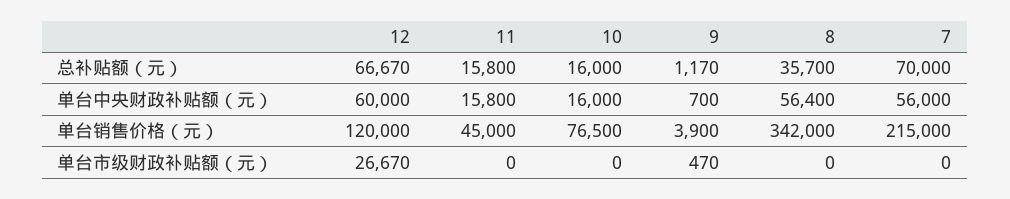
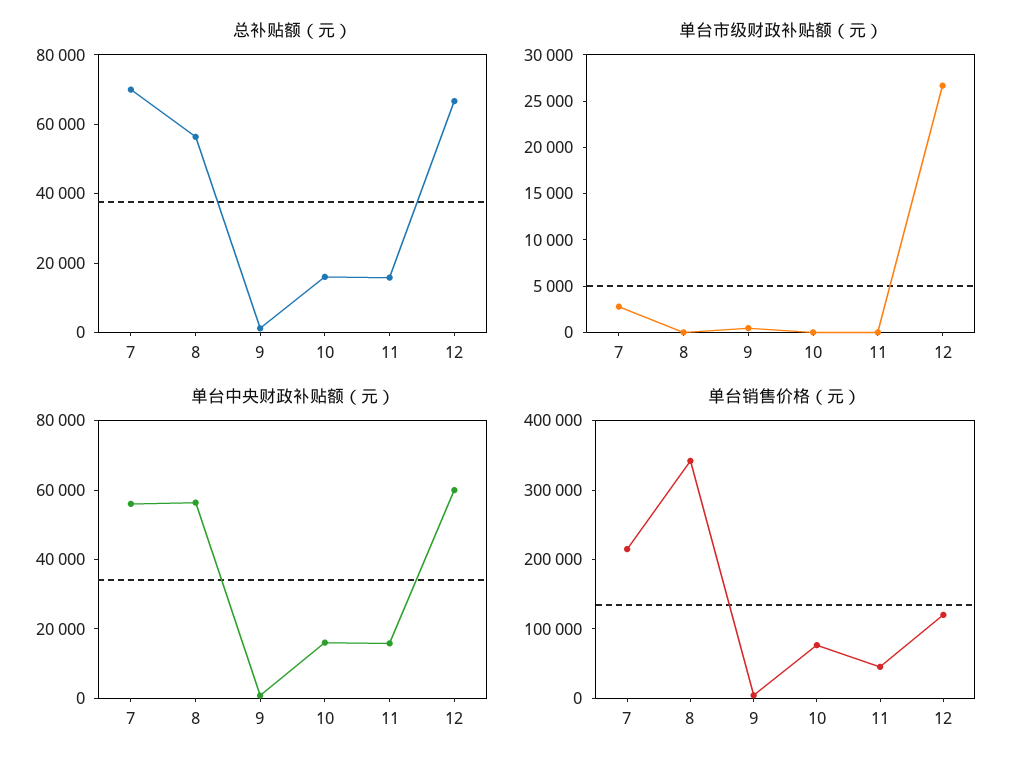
  {
    "总补贴额（元）": {
      "12": 66670,
      "11": 15800,
      "10": 16000,
      "9": 1170,
-     "8": 35700,
+     "8": 55000,
      "7": 70000
    },
    "单台中央财政补贴额（元）": {
      "12": 60000,
      "11": 15800,
      "10": 16000,
      "9": 700,
      "8": 56400,
      "7": 56000
    },
    "单台销售价格（元）": {
      "12": 120000,
      "11": 45000,
      "10": 76500,
      "9": 3900,
      "8": 342000,
      "7": 215000
    },
    "单台市级财政补贴额（元）": {
      "12": 26670,
      "11": 0,
      "10": 0,
      "9": 470,
      "8": 0,
-     "7": 0
+     "7": 3000
    }
  }

